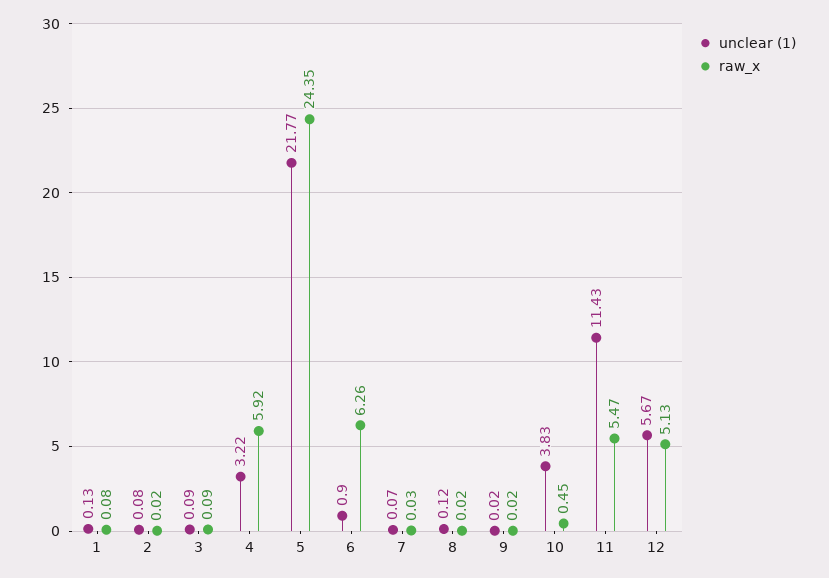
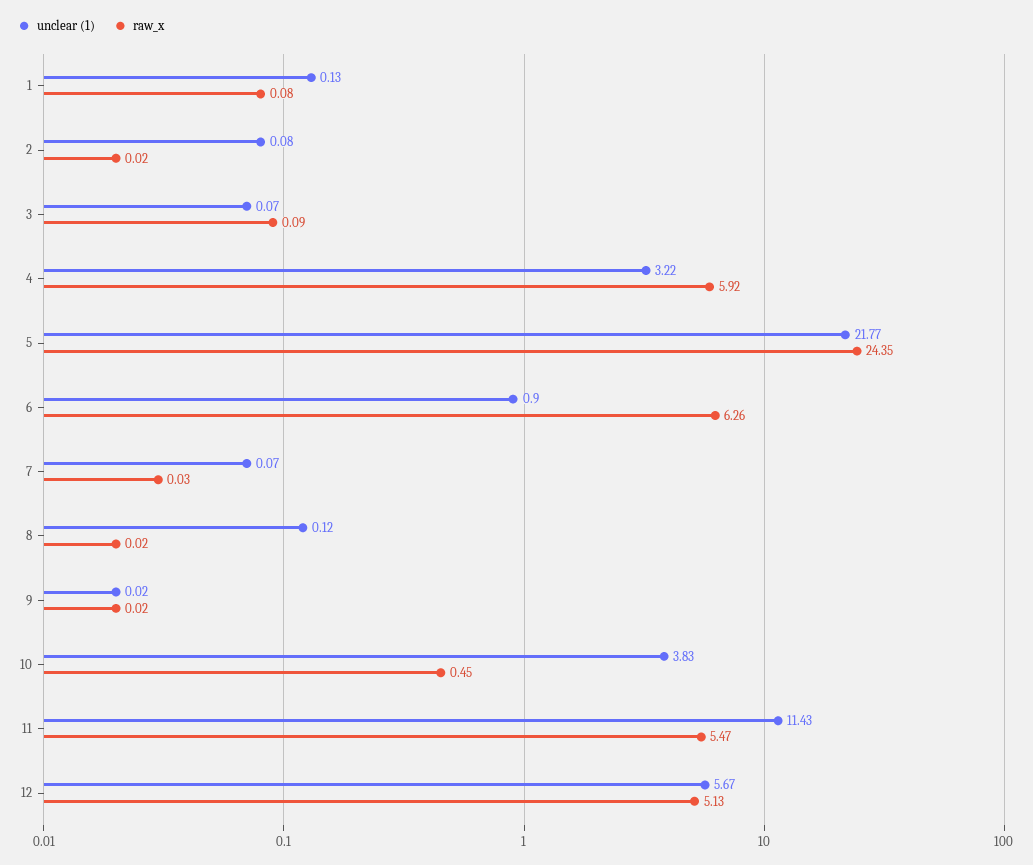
  {
    "unclear (1)": {
      "1": 0.13,
      "2": 0.08,
-     "3": 0.09,
+     "3": 0.07,
      "4": 3.22,
      "5": 21.77,
      "6": 0.9,
      "7": 0.07,
      "8": 0.12,
      "9": 0.02,
      "10": 3.83,
      "11": 11.43,
      "12": 5.67
    },
    "raw_x": {
      "1": 0.08,
      "2": 0.02,
      "3": 0.09,
      "4": 5.92,
      "5": 24.35,
      "6": 6.26,
      "7": 0.03,
      "8": 0.02,
      "9": 0.02,
      "10": 0.45,
      "11": 5.47,
      "12": 5.13
    }
  }

